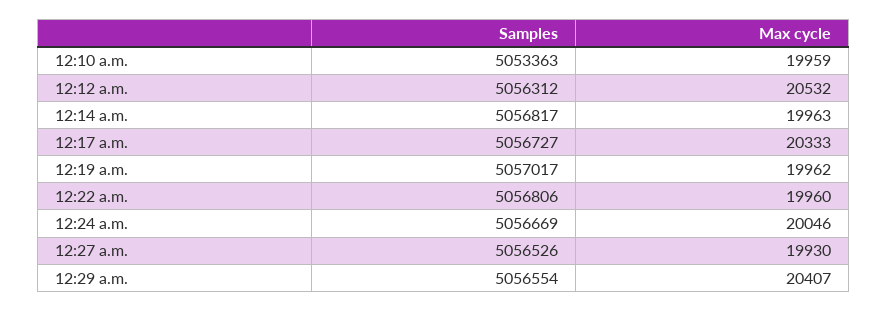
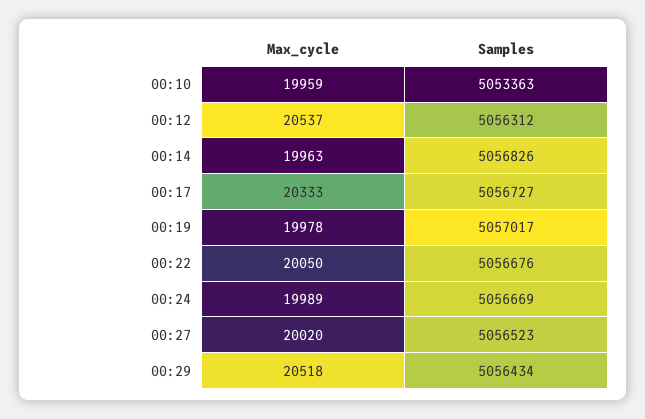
  {
    "Samples": {
      "12:10 a.m.": 5053363,
      "12:12 a.m.": 5056312,
-     "12:14 a.m.": 5056817,
+     "12:14 a.m.": 5056826,
      "12:17 a.m.": 5056727,
      "12:19 a.m.": 5057017,
-     "12:22 a.m.": 5056806,
+     "12:22 a.m.": 5056676,
      "12:24 a.m.": 5056669,
-     "12:27 a.m.": 5056526,
+     "12:27 a.m.": 5056523,
-     "12:29 a.m.": 5056554
+     "12:29 a.m.": 5056434
    },
    "Max cycle": {
      "12:10 a.m.": 19959,
-     "12:12 a.m.": 20532,
+     "12:12 a.m.": 20537,
      "12:14 a.m.": 19963,
      "12:17 a.m.": 20333,
-     "12:19 a.m.": 19962,
+     "12:19 a.m.": 19978,
-     "12:22 a.m.": 19960,
+     "12:22 a.m.": 20050,
-     "12:24 a.m.": 20046,
+     "12:24 a.m.": 19989,
-     "12:27 a.m.": 19930,
+     "12:27 a.m.": 20020,
-     "12:29 a.m.": 20407
+     "12:29 a.m.": 20518
    }
  }

